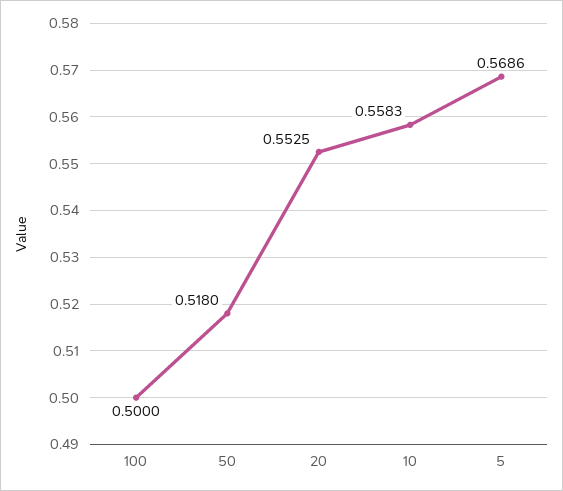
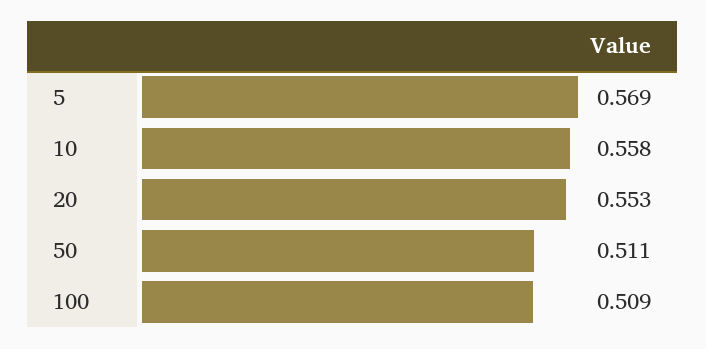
  {
-   "100": 0.5,
+   "100": 0.509,
-   "50": 0.518,
+   "50": 0.511,
    "20": 0.5525,
    "10": 0.5583,
    "5": 0.5686
  }

